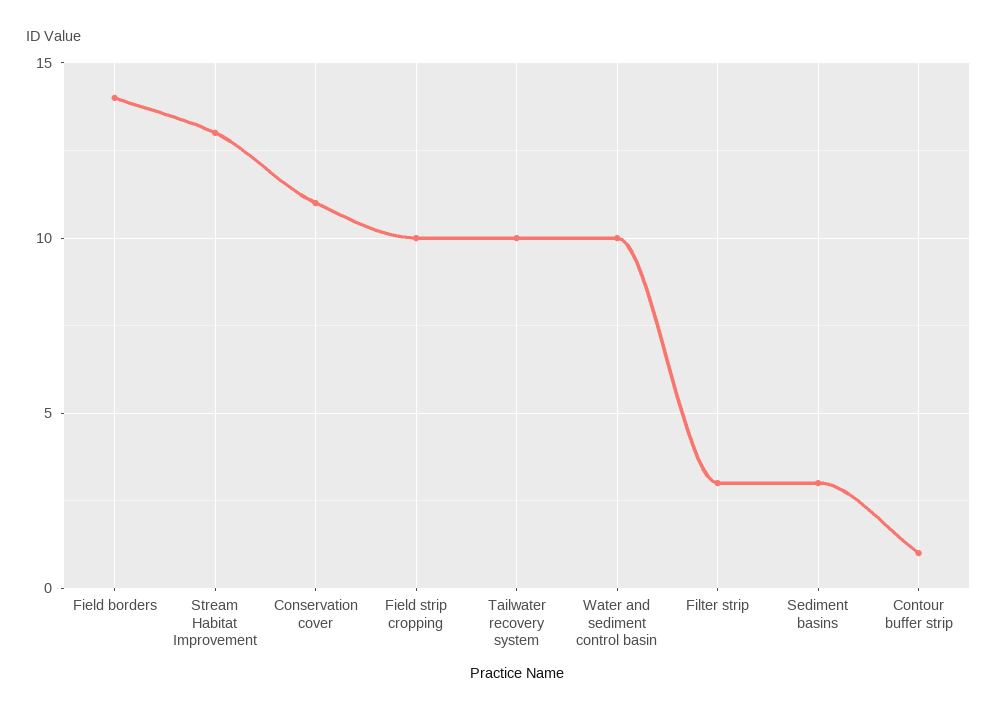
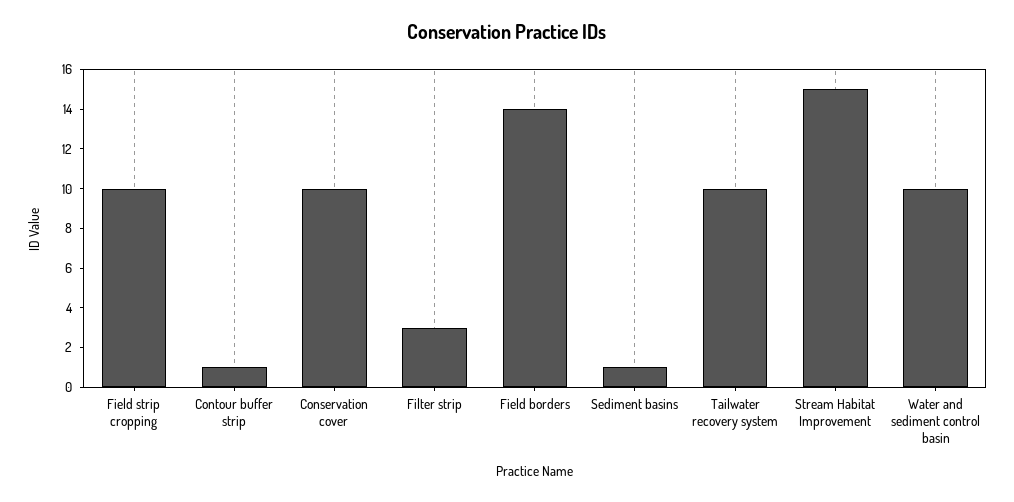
  {
    "Field borders": 14,
-   "Stream Habitat Improvement": 13,
+   "Stream Habitat Improvement": 15,
-   "Conservation cover": 11,
+   "Conservation cover": 10,
    "Field strip cropping": 10,
    "Tailwater recovery system": 10,
    "Water and sediment control basin": 10,
    "Filter strip": 3,
-   "Sediment basins": 3,
+   "Sediment basins": 1,
    "Contour buffer strip": 1
  }

